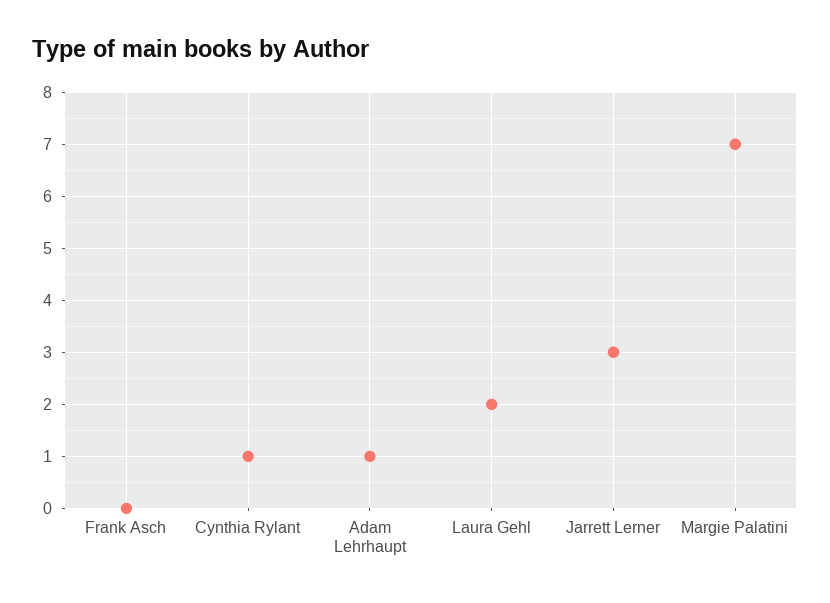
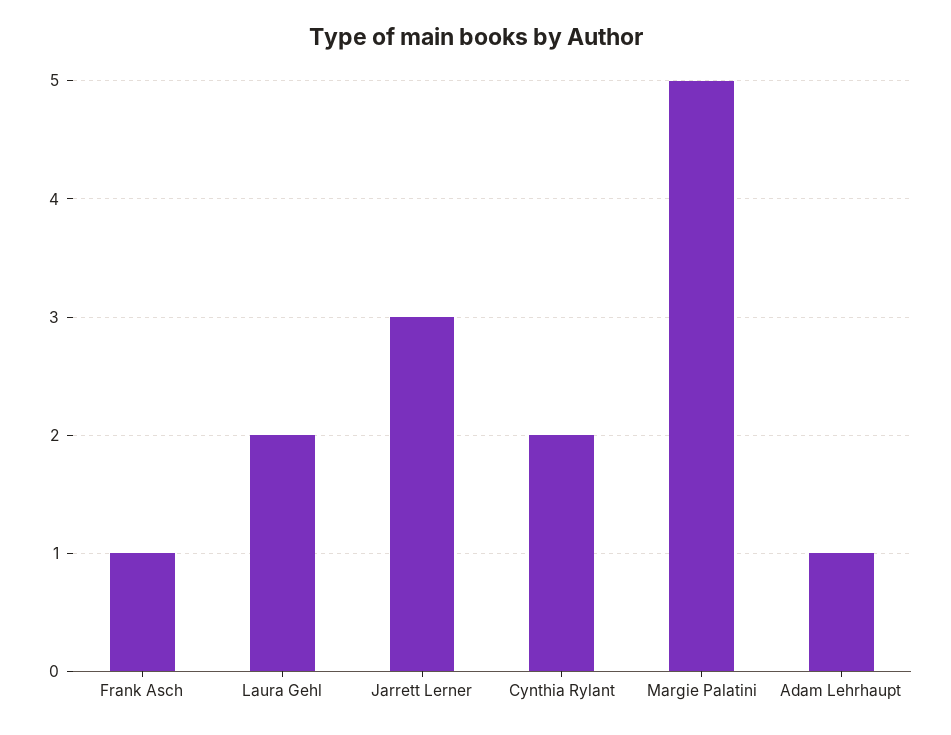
  {
-   "Frank Asch": 0,
+   "Frank Asch": 1,
-   "Cynthia Rylant": 1,
+   "Cynthia Rylant": 2,
    "Adam Lehrhaupt": 1,
    "Laura Gehl": 2,
    "Jarrett Lerner": 3,
-   "Margie Palatini": 7
+   "Margie Palatini": 5
  }

